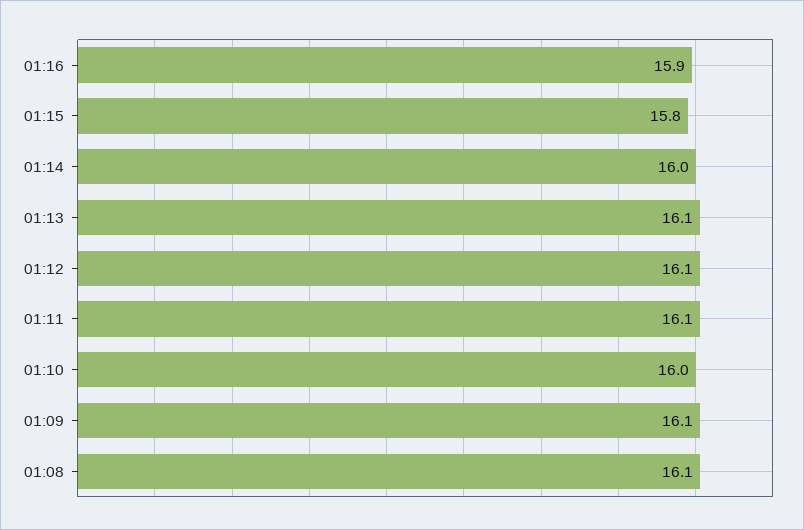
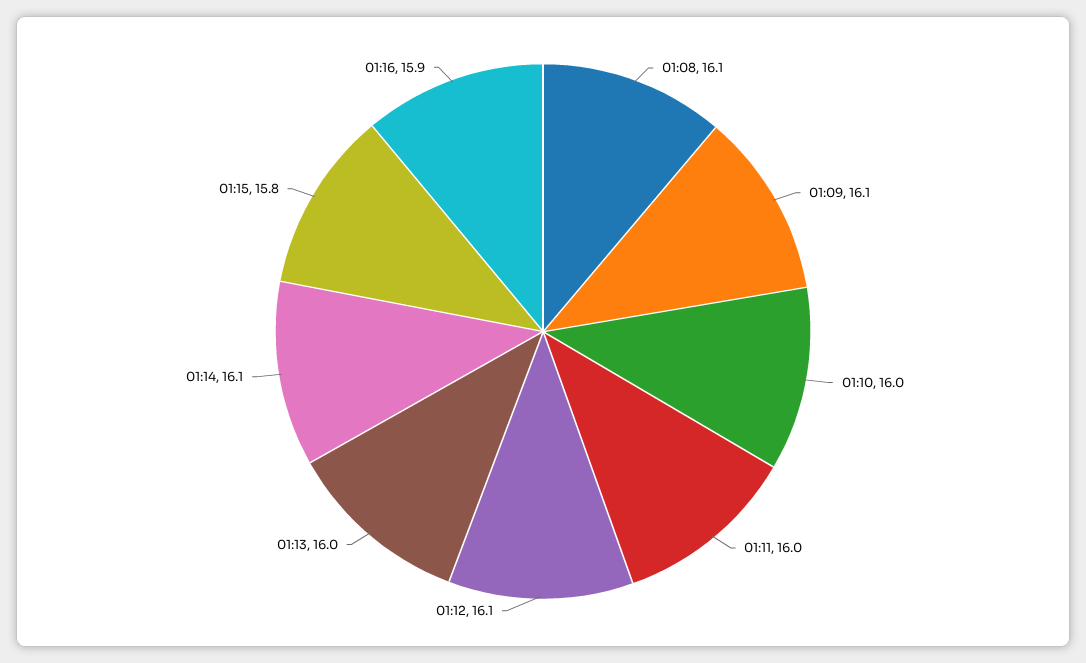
  {
    "01:16": 15.9,
    "01:15": 15.8,
-   "01:14": 16,
+   "01:14": 16.1,
-   "01:13": 16.1,
+   "01:13": 16,
    "01:12": 16.1,
-   "01:11": 16.1,
+   "01:11": 16,
    "01:10": 16,
    "01:09": 16.1,
    "01:08": 16.1
  }

